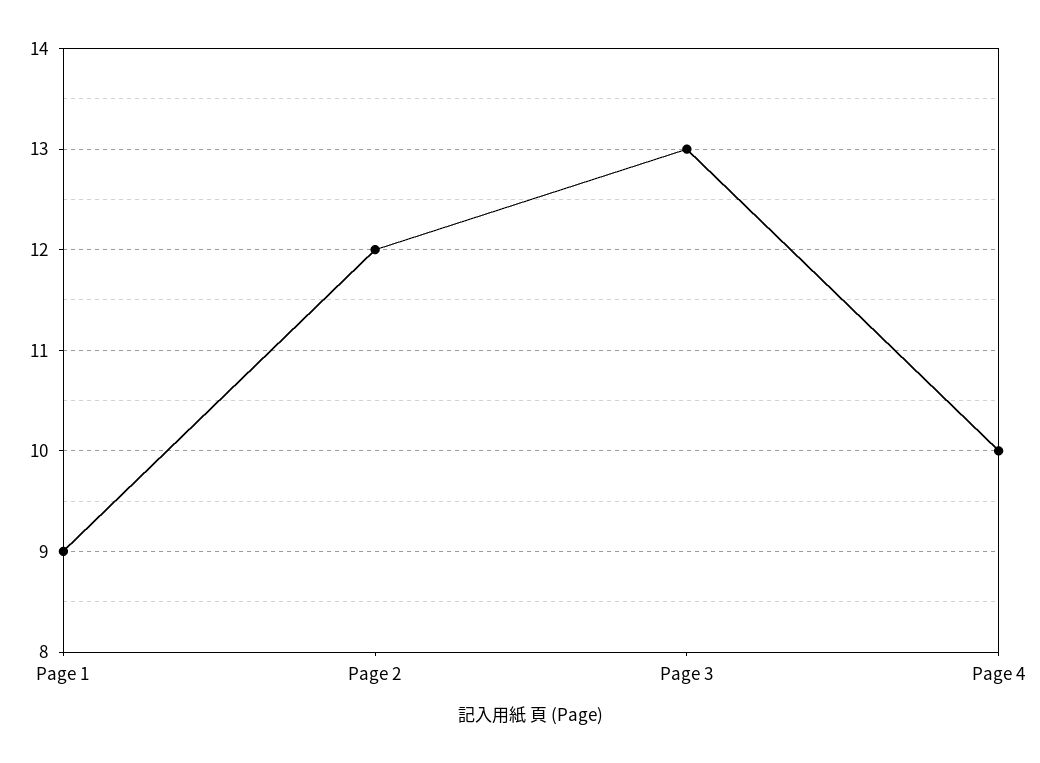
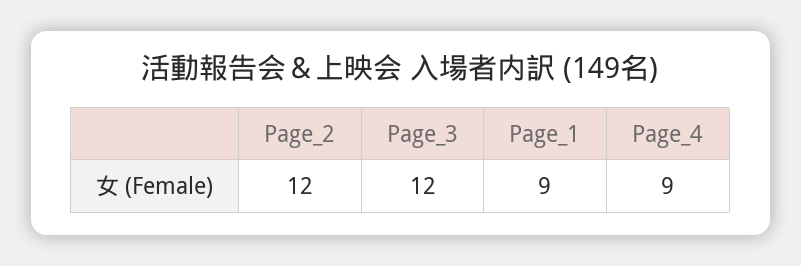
  {
    "Page 1": 9,
    "Page 2": 12,
-   "Page 3": 13,
+   "Page 3": 12,
-   "Page 4": 10
+   "Page 4": 9
  }

